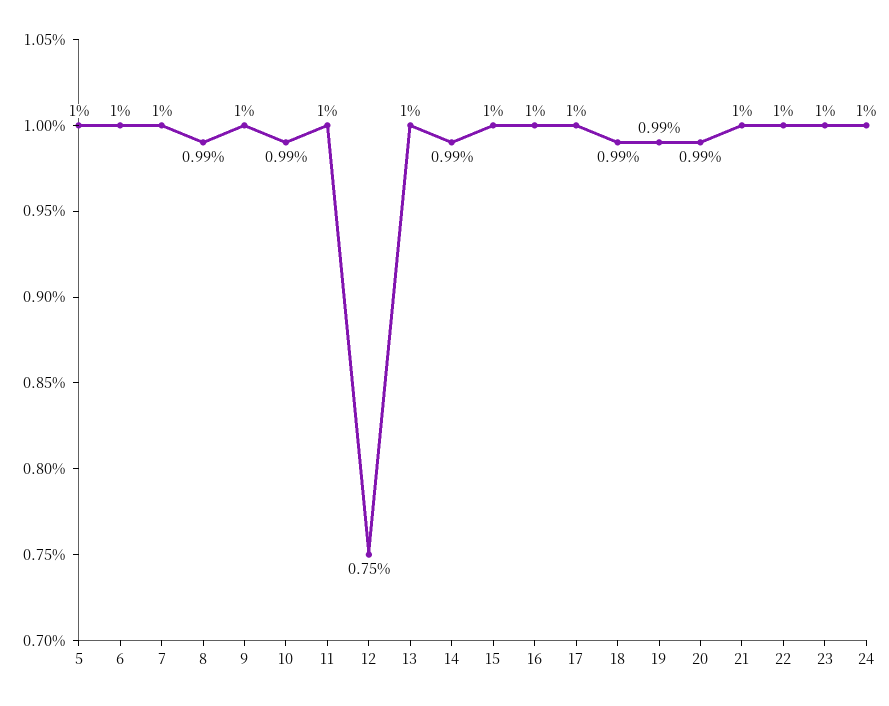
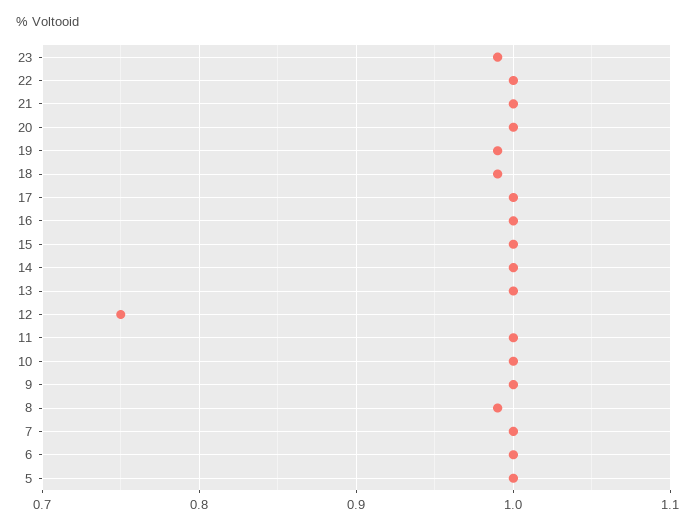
  {
    "5": 1,
    "6": 1,
    "7": 1,
    "8": 0.99,
    "9": 1,
-   "10": 0.99,
+   "10": 1,
    "11": 1,
    "12": 0.75,
    "13": 1,
-   "14": 0.99,
+   "14": 1,
    "15": 1,
    "16": 1,
    "17": 1,
    "18": 0.99,
    "19": 0.99,
-   "20": 0.99,
+   "20": 1,
    "21": 1,
    "22": 1,
-   "23": 1,
+   "23": 0.99
-   "24": 1
  }

